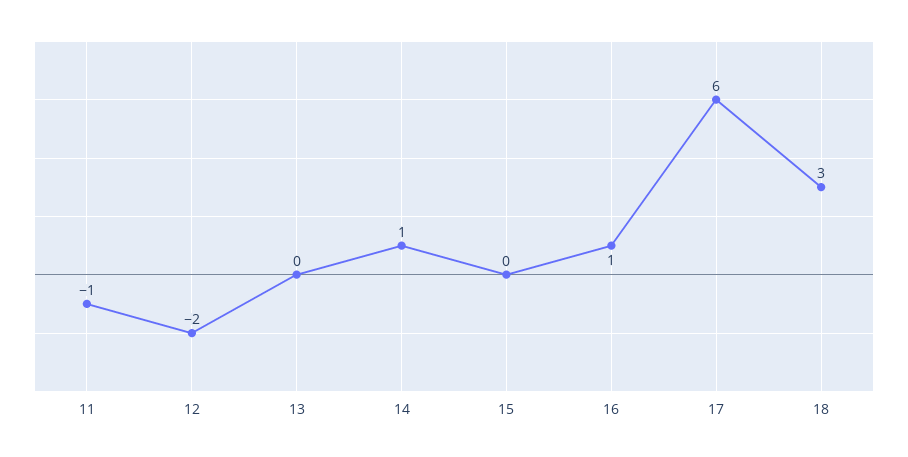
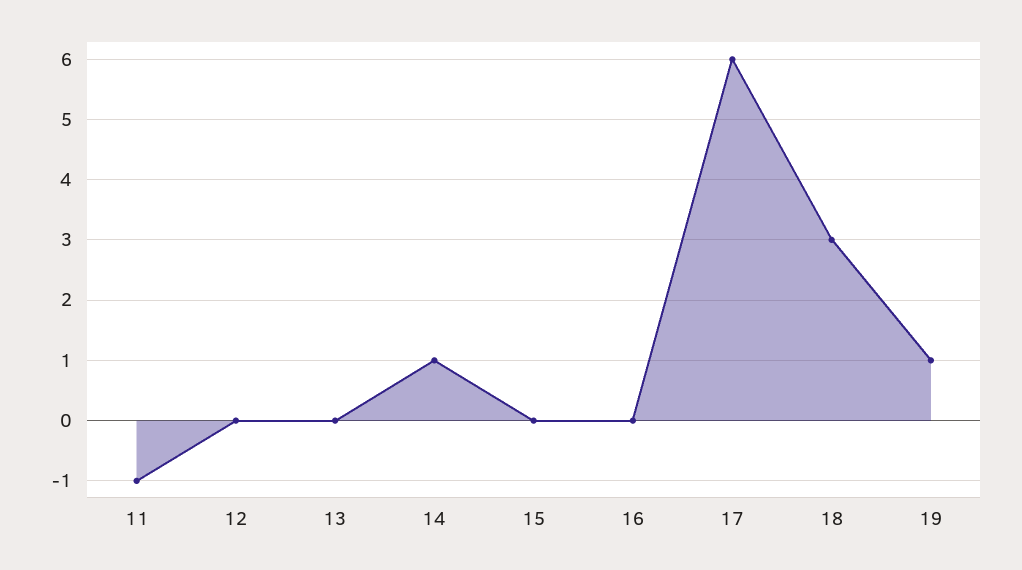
  {
    "11": -1,
-   "12": -2,
+   "12": 0,
    "13": 0,
    "14": 1,
    "15": 0,
-   "16": 1,
+   "16": 0,
    "17": 6,
-   "18": 3
+   "18": 3,
+   "19": 1
  }

